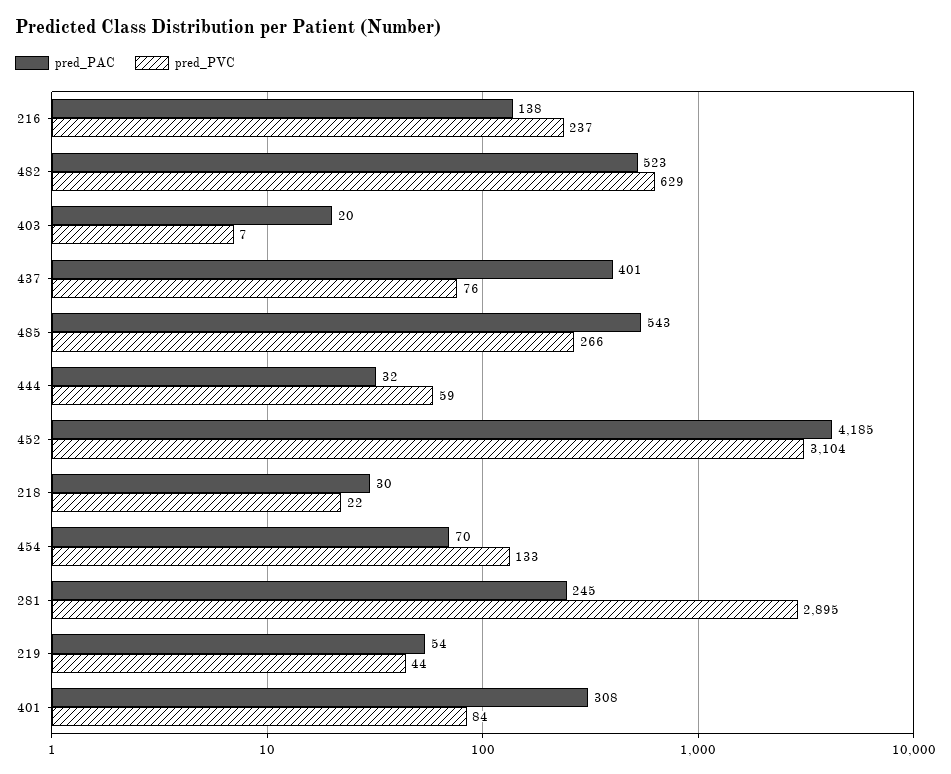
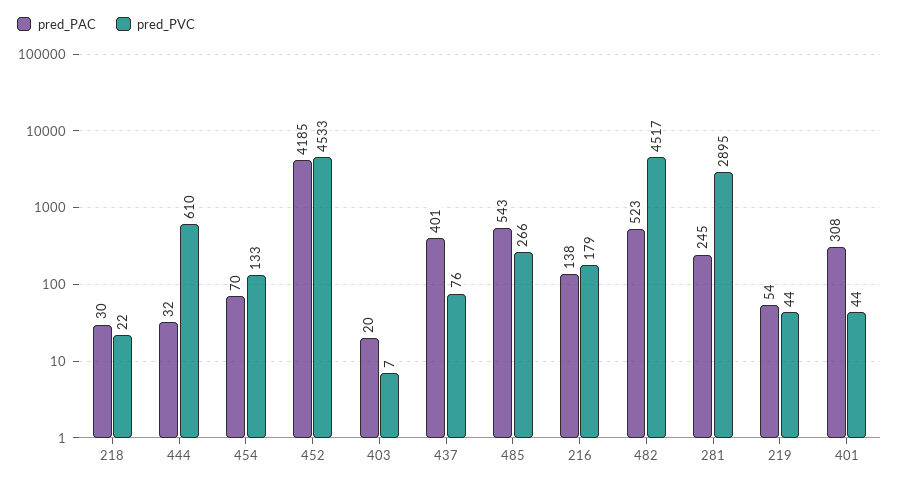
  {
    "pred_PAC": {
      "216": 138,
      "482": 523,
      "403": 20,
      "437": 401,
      "485": 543,
      "444": 32,
      "452": 4185,
      "218": 30,
      "454": 70,
      "281": 245,
      "219": 54,
      "401": 308
    },
    "pred_PVC": {
-     "216": 237,
+     "216": 179,
-     "482": 629,
+     "482": 4517,
      "403": 7,
      "437": 76,
      "485": 266,
-     "444": 59,
+     "444": 610,
-     "452": 3104,
+     "452": 4533,
      "218": 22,
      "454": 133,
      "281": 2895,
      "219": 44,
-     "401": 84
+     "401": 44
    }
  }

